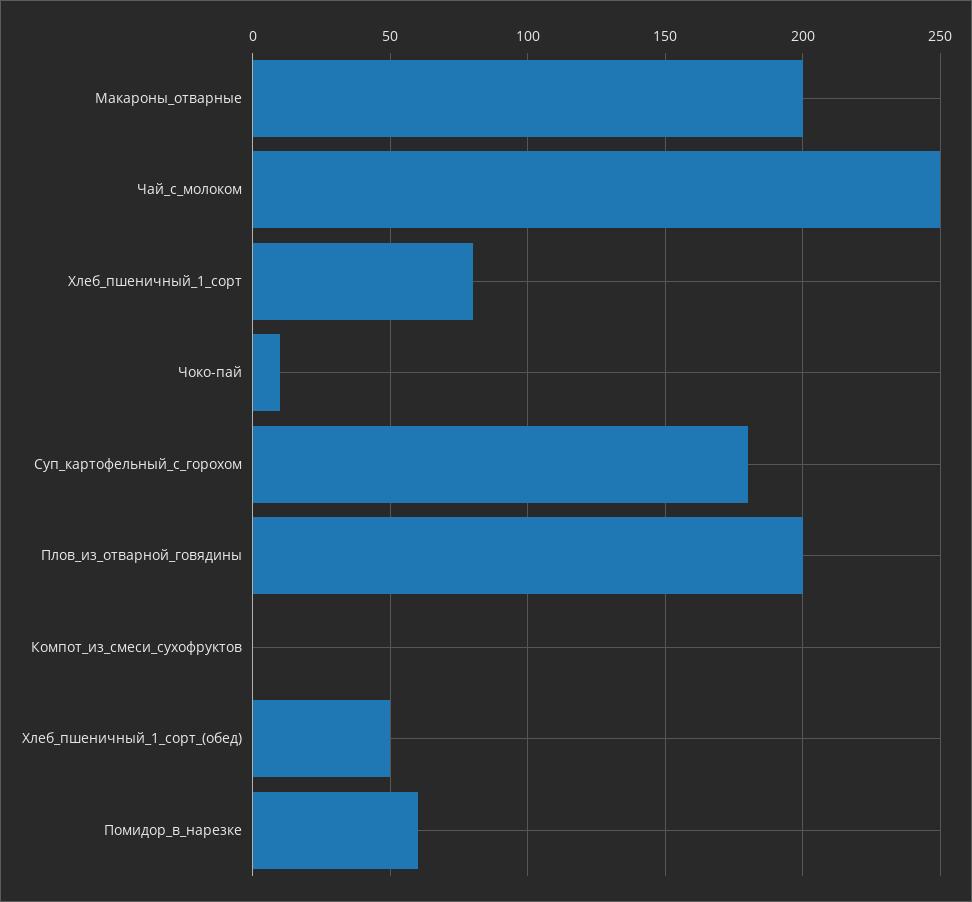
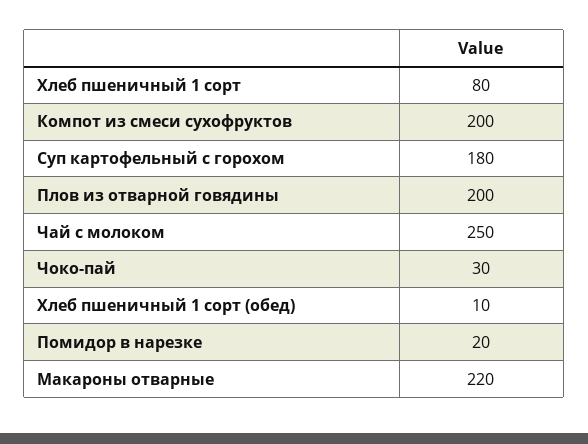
  {
-   "Макароны_отварные": 200,
+   "Макароны_отварные": 220,
    "Чай_с_молоком": 250,
    "Хлеб_пшеничный_1_сорт": 80,
-   "Чоко-пай": 10,
+   "Чоко-пай": 30,
    "Суп_картофельный_с_горохом": 180,
    "Плов_из_отварной_говядины": 200,
-   "Компот_из_смеси_сухофруктов": 0,
+   "Компот_из_смеси_сухофруктов": 200,
-   "Хлеб_пшеничный_1_сорт_(обед)": 50,
+   "Хлеб_пшеничный_1_сорт_(обед)": 10,
-   "Помидор_в_нарезке": 60
+   "Помидор_в_нарезке": 20
  }

